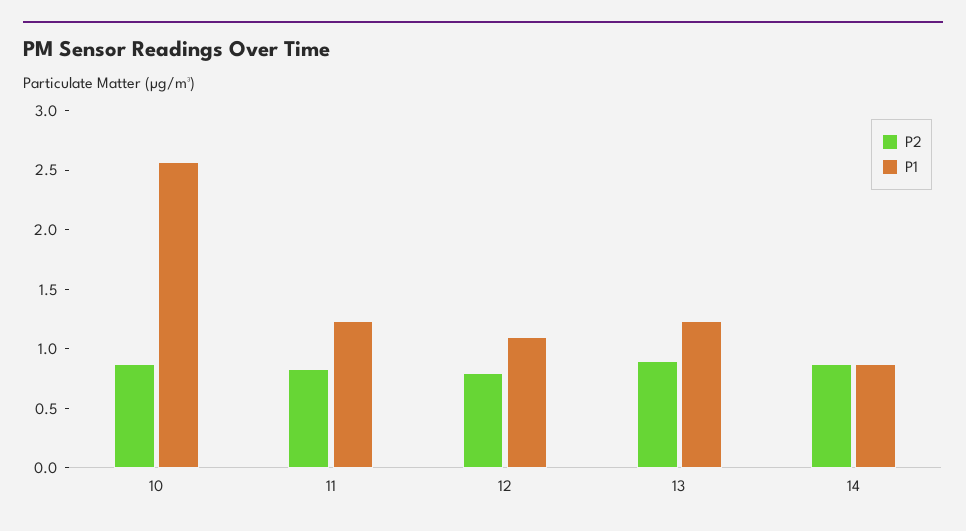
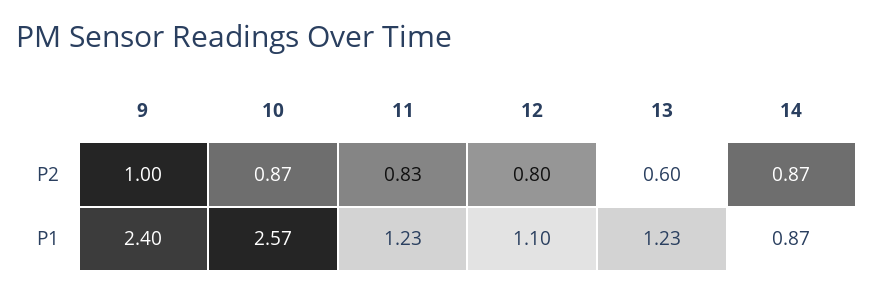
  {
    "P2": {
      "10": 0.87,
      "11": 0.83,
      "12": 0.8,
-     "13": 0.9,
+     "13": 0.6,
-     "14": 0.87
+     "14": 0.87,
+     "9": 1
    },
    "P1": {
      "10": 2.57,
      "11": 1.23,
      "12": 1.1,
      "13": 1.23,
-     "14": 0.87
+     "14": 0.87,
+     "9": 2.4
    }
  }

